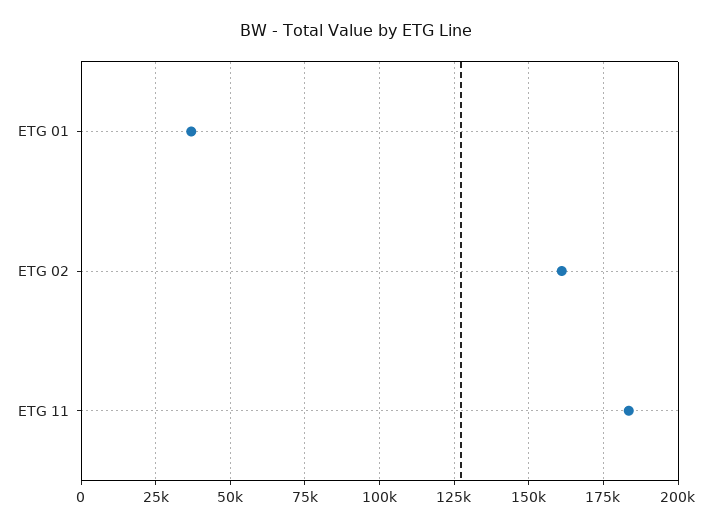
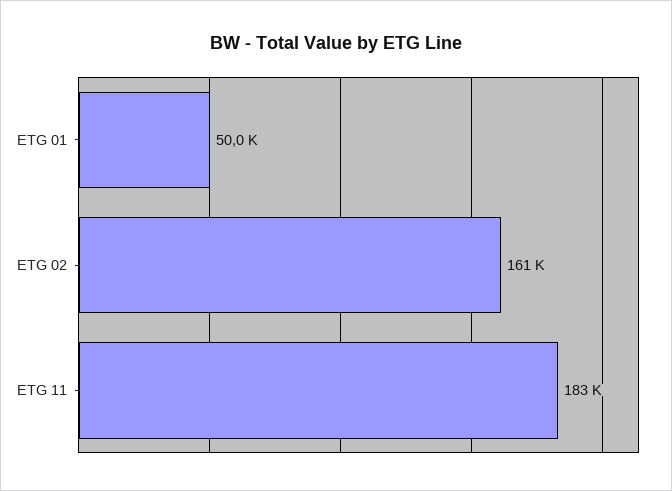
  {
-   "ETG 01": 37500,
+   "ETG 01": 50000,
    "ETG 02": 161000,
    "ETG 11": 183000
  }

